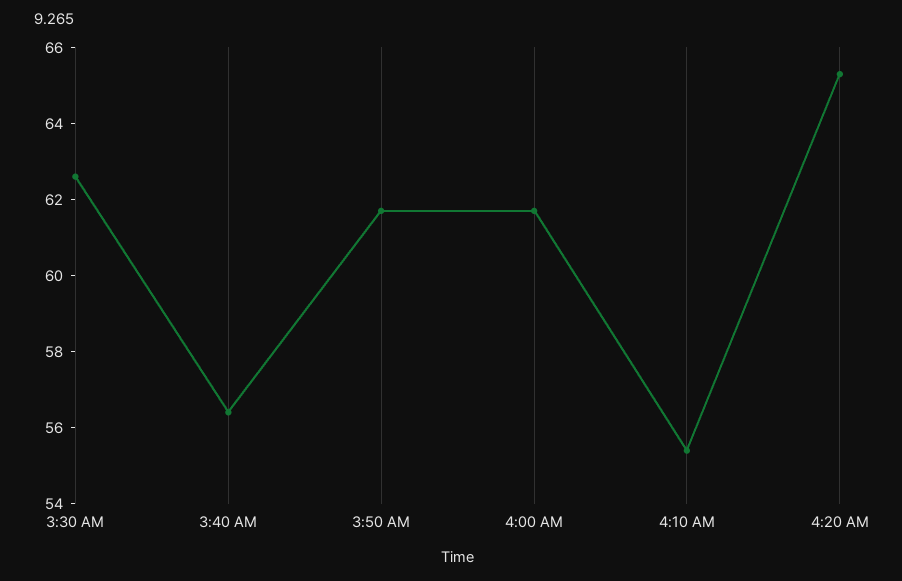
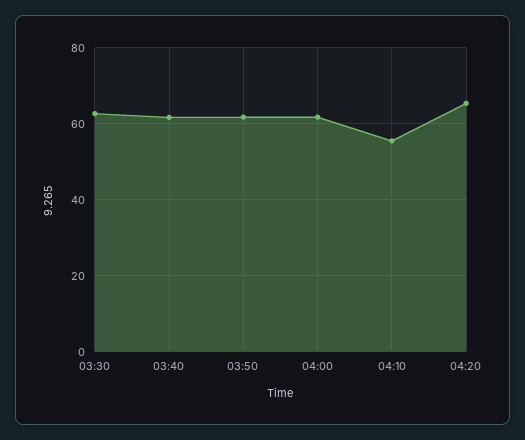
  {
    "3:30 AM": 62.5,
-   "3:40 AM": 56.5,
+   "3:40 AM": 62,
    "3:50 AM": 61.5,
    "4:00 AM": 61.5,
    "4:10 AM": 55.5,
    "4:20 AM": 65.5
  }

